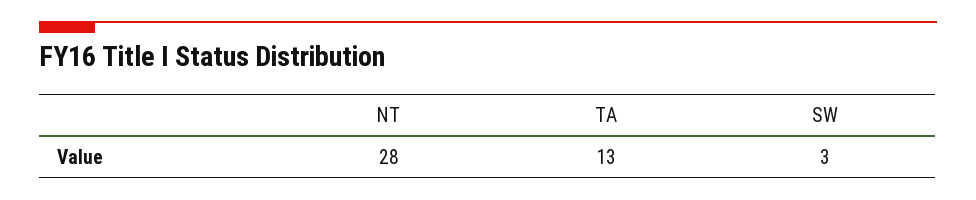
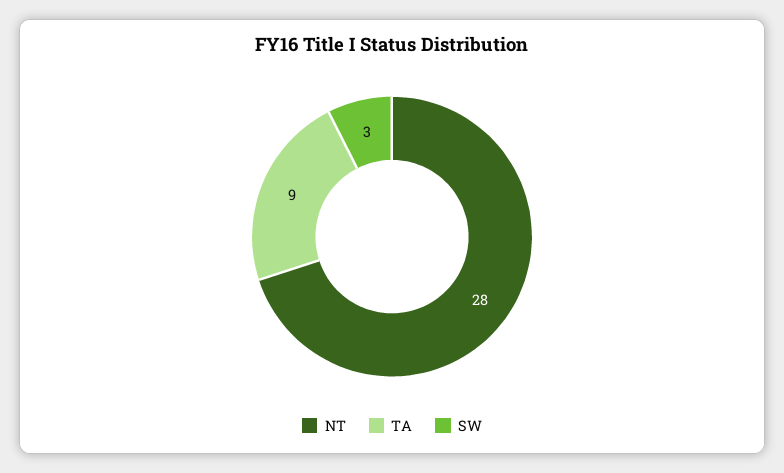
  {
    "NT": 28,
-   "TA": 13,
+   "TA": 9,
    "SW": 3
  }

